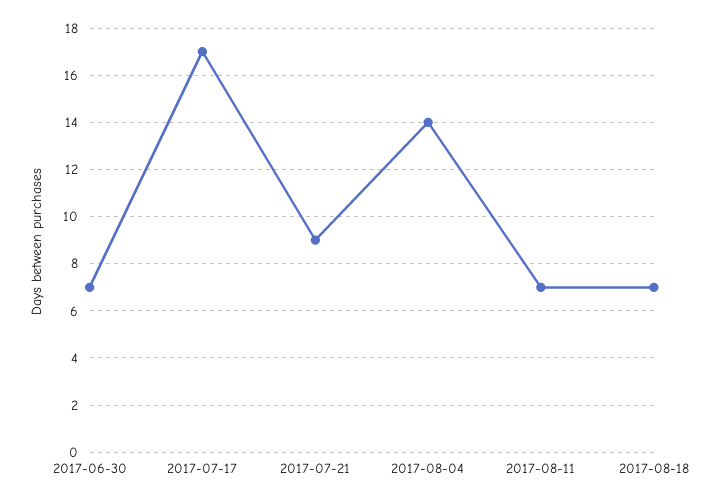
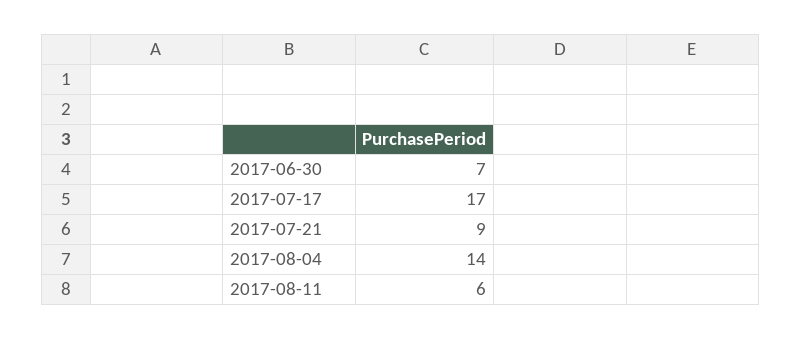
  {
    "2017-06-30": 7,
    "2017-07-17": 17,
    "2017-07-21": 9,
    "2017-08-04": 14,
-   "2017-08-11": 7,
+   "2017-08-11": 6
-   "2017-08-18": 7
  }

